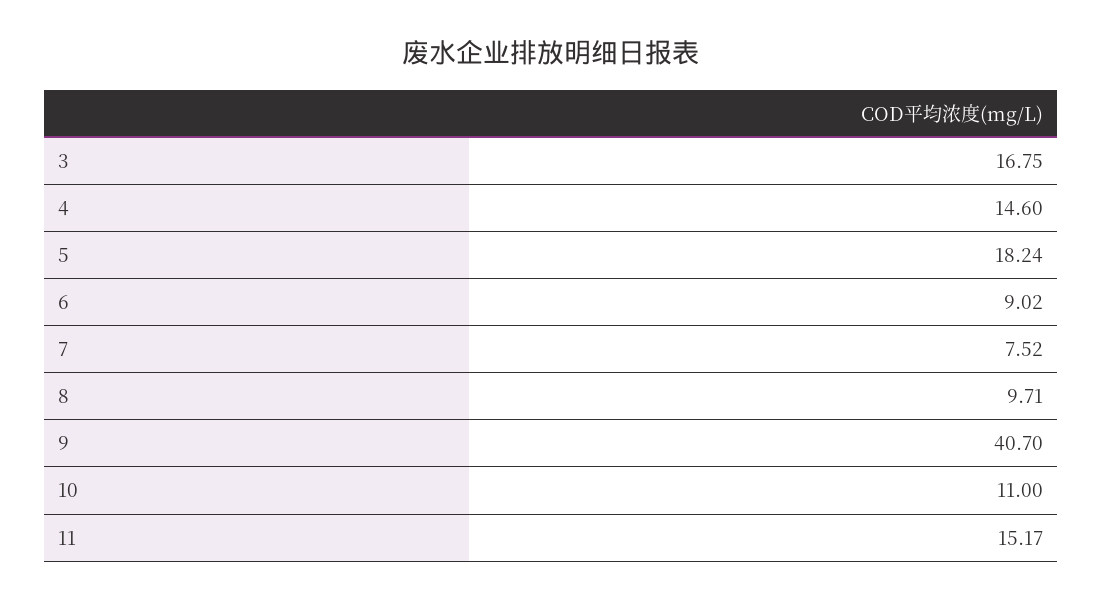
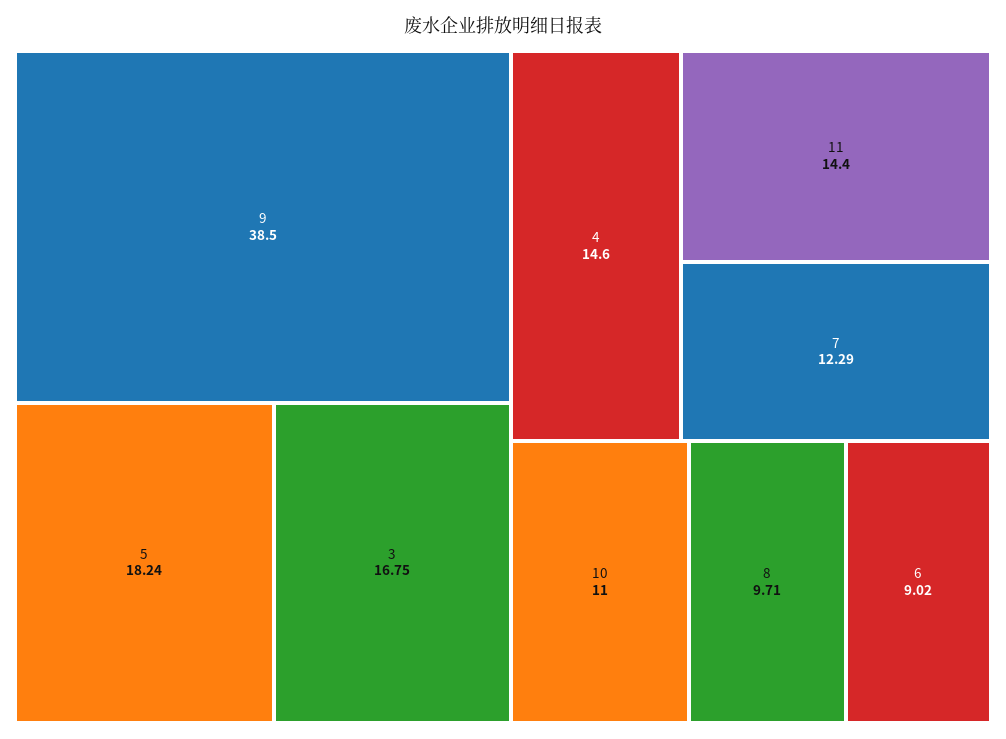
  {
    "3": 16.75,
    "4": 14.6,
    "5": 18.24,
    "6": 9.02,
-   "7": 7.52,
+   "7": 12.29,
    "8": 9.71,
-   "9": 40.7,
+   "9": 38.5,
    "10": 11,
-   "11": 15.17
+   "11": 14.4
  }

